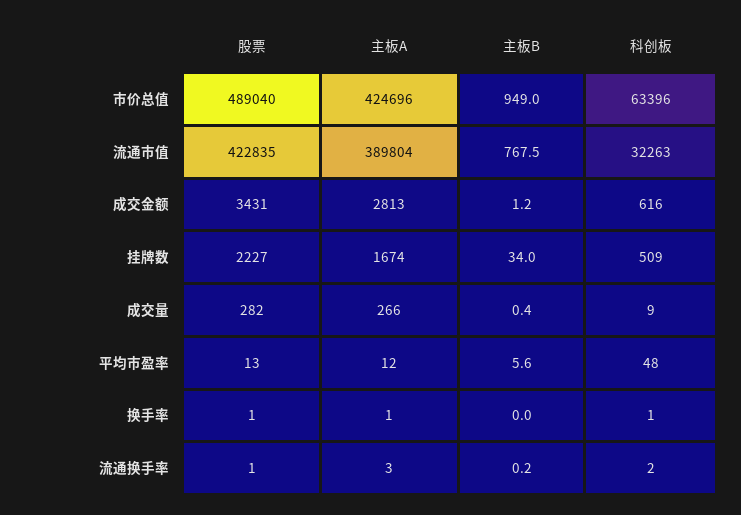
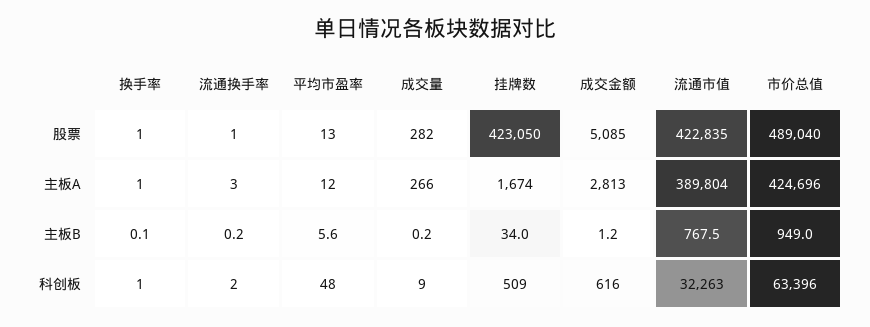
  {
    "股票": {
      "市价总值": 489040,
      "流通市值": 422835,
-     "成交金额": 3431,
+     "成交金额": 5085,
-     "挂牌数": 2227,
+     "挂牌数": 423050,
      "成交量": 282,
      "平均市盈率": 13,
      "换手率": 1,
      "流通换手率": 1
    },
    "主板A": {
      "市价总值": 424696,
      "流通市值": 389804,
      "成交金额": 2813,
      "挂牌数": 1674,
      "成交量": 266,
      "平均市盈率": 12,
      "换手率": 1,
      "流通换手率": 3
    },
    "主板B": {
      "市价总值": 949,
      "流通市值": 767.5,
      "成交金额": 1.2,
      "挂牌数": 34,
-     "成交量": 0.4,
+     "成交量": 0.2,
      "平均市盈率": 5.6,
-     "换手率": 0,
+     "换手率": 0.1,
      "流通换手率": 0.2
    },
    "科创板": {
      "市价总值": 63396,
      "流通市值": 32263,
      "成交金额": 616,
      "挂牌数": 509,
      "成交量": 9,
      "平均市盈率": 48,
      "换手率": 1,
      "流通换手率": 2
    }
  }

